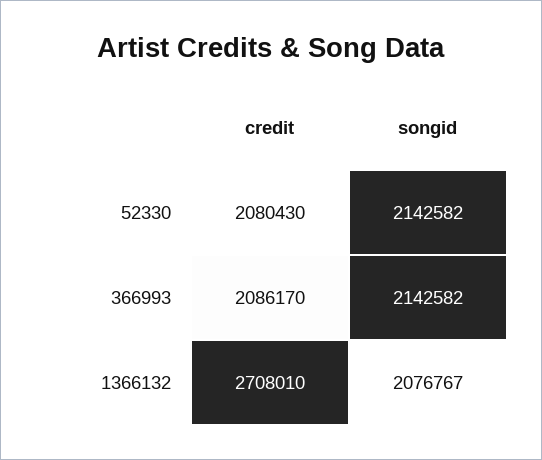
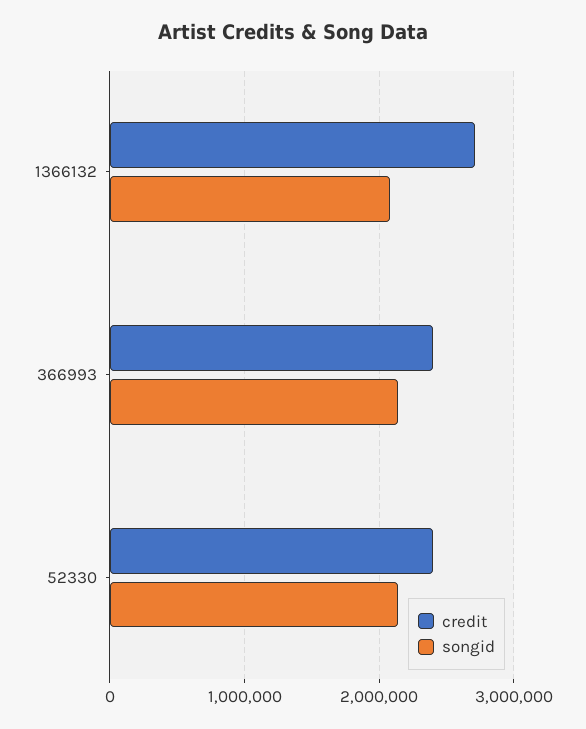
  {
    "credit": {
-     "52330": 2080430,
+     "52330": 2400000,
-     "366993": 2086170,
+     "366993": 2400000,
      "1366132": 2708010
    },
    "songid": {
      "52330": 2142582,
      "366993": 2142582,
      "1366132": 2076767
    }
  }

